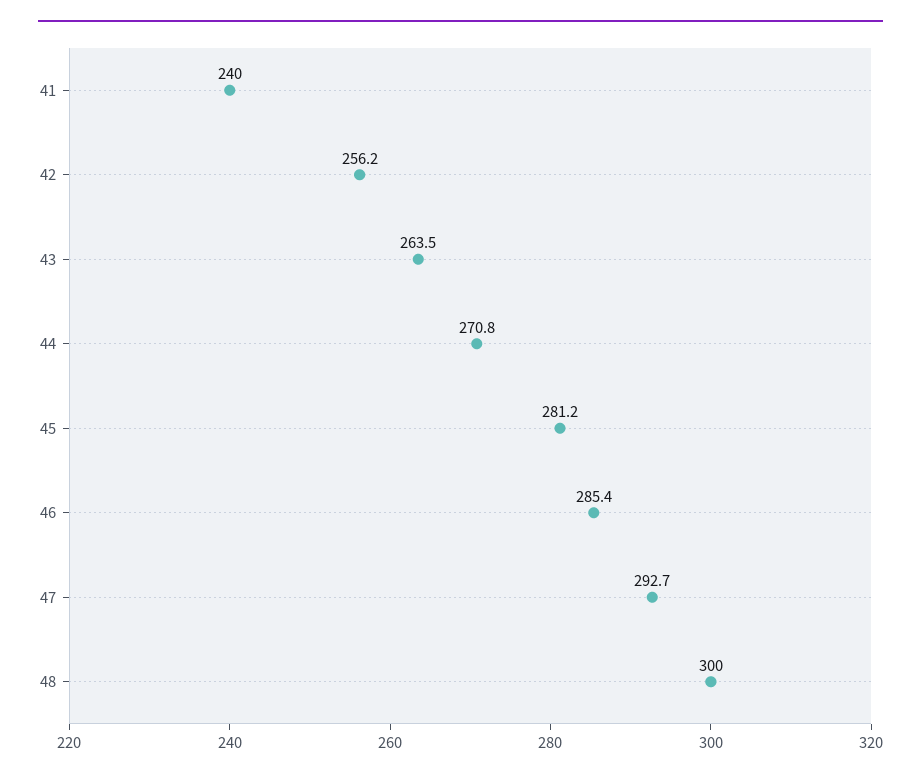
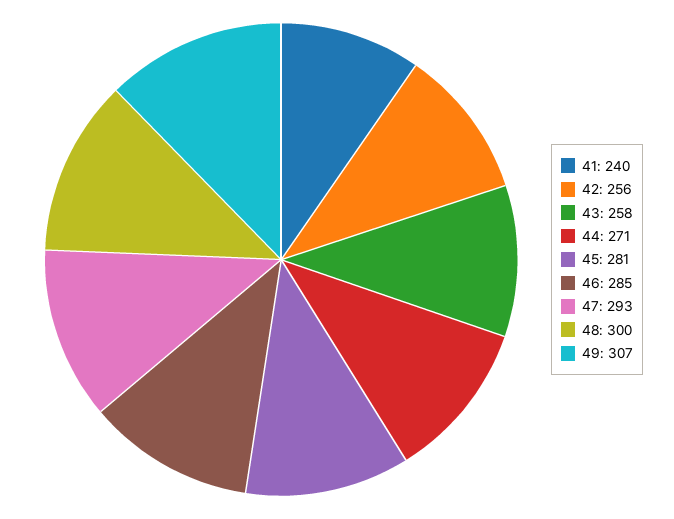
  {
    "41": 240,
    "42": 256.2,
-   "43": 263.5,
+   "43": 258,
    "44": 270.8,
    "45": 281.2,
    "46": 285.4,
    "47": 292.7,
-   "48": 300
+   "48": 300,
+   "49": 307
  }

